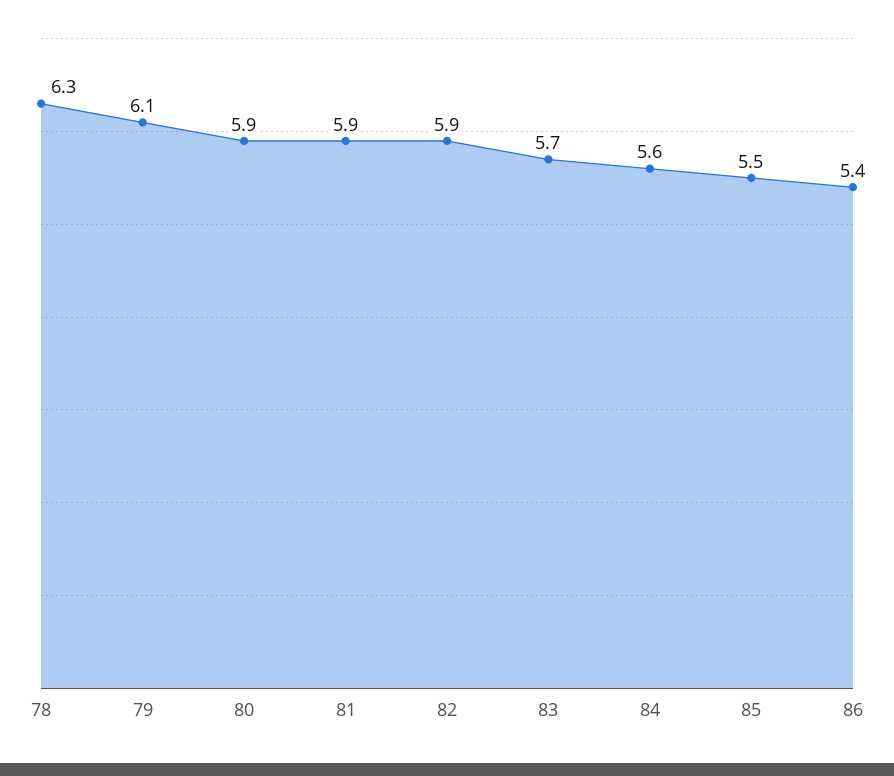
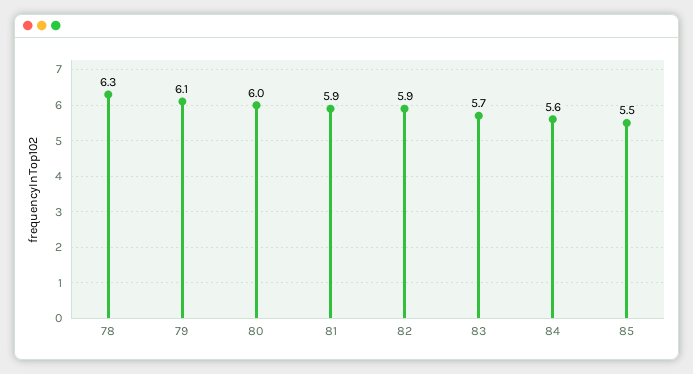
  {
    "78": 6.3,
    "79": 6.1,
-   "80": 5.9,
+   "80": 6,
    "81": 5.9,
    "82": 5.9,
    "83": 5.7,
    "84": 5.6,
-   "85": 5.5,
+   "85": 5.5
-   "86": 5.4
  }

